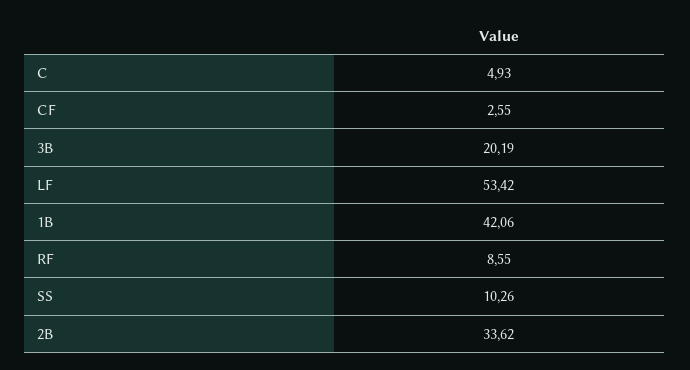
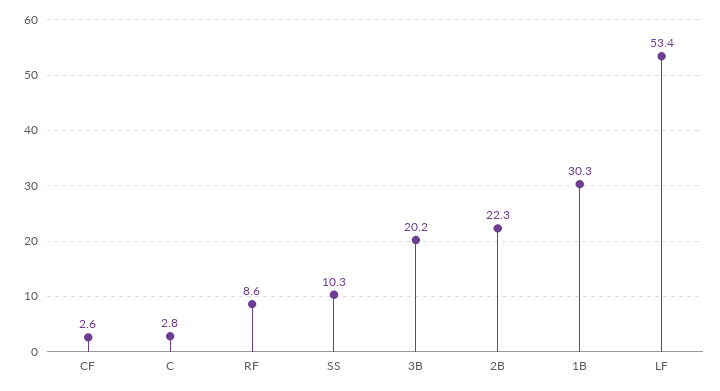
  {
-   "C": 4.93,
+   "C": 2.8,
    "CF": 2.55,
    "3B": 20.19,
    "LF": 53.42,
-   "1B": 42.06,
+   "1B": 30.3,
    "RF": 8.55,
    "SS": 10.26,
-   "2B": 33.62
+   "2B": 22.3
  }

